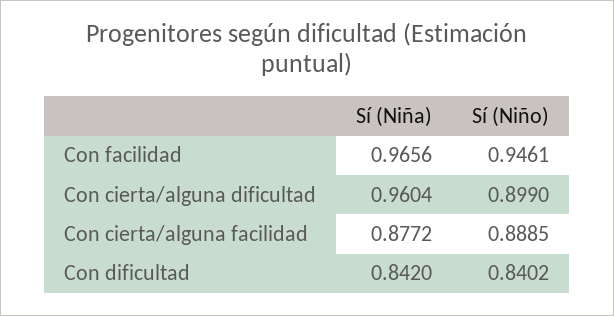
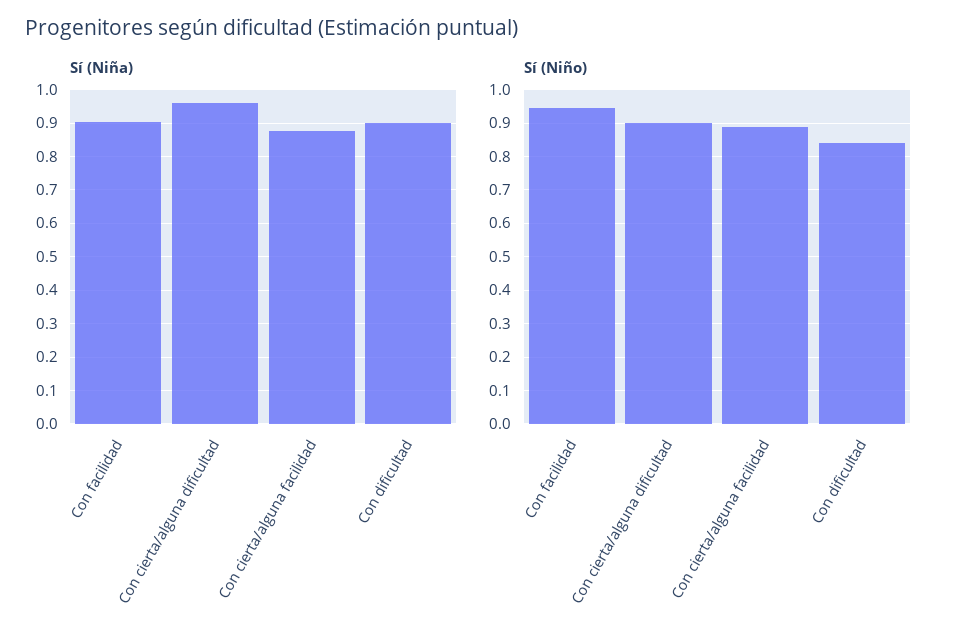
  {
    "Sí (Niña)": {
-     "Con facilidad": 0.9656,
+     "Con facilidad": 0.9,
      "Con cierta/alguna dificultad": 0.9604,
      "Con cierta/alguna facilidad": 0.8772,
-     "Con dificultad": 0.842
+     "Con dificultad": 0.9
    },
    "Sí (Niño)": {
      "Con facilidad": 0.9461,
      "Con cierta/alguna dificultad": 0.899,
      "Con cierta/alguna facilidad": 0.8885,
      "Con dificultad": 0.8402
    }
  }

